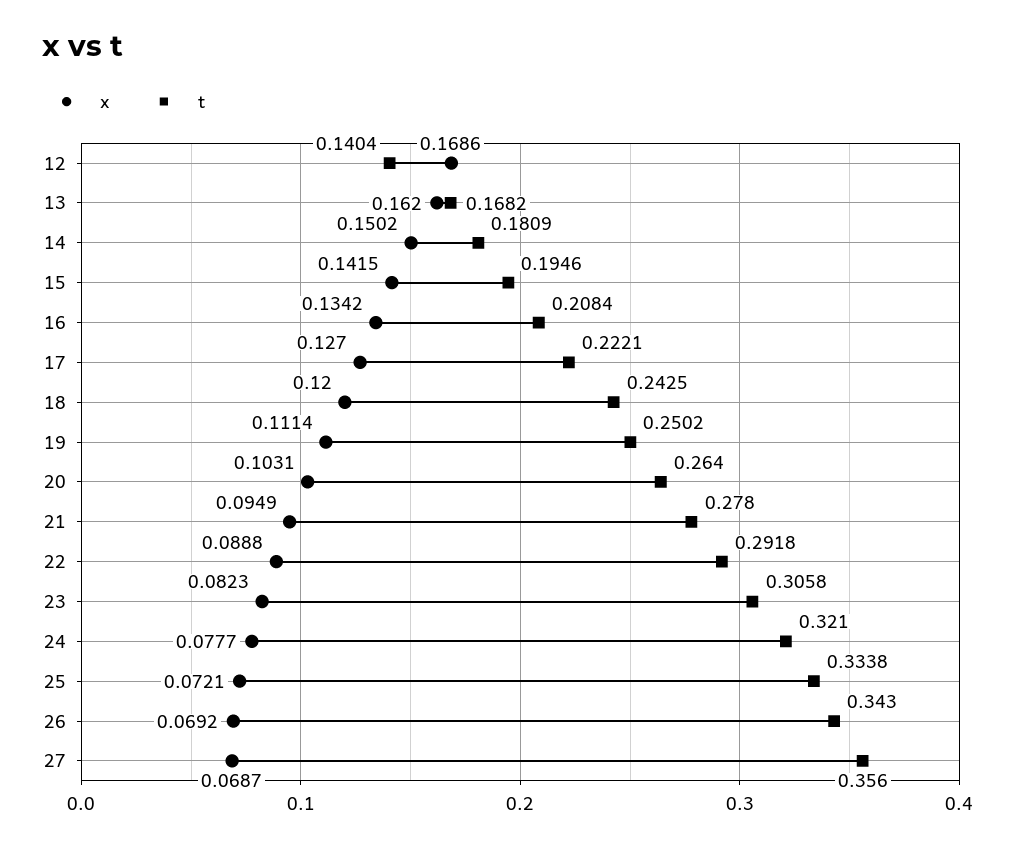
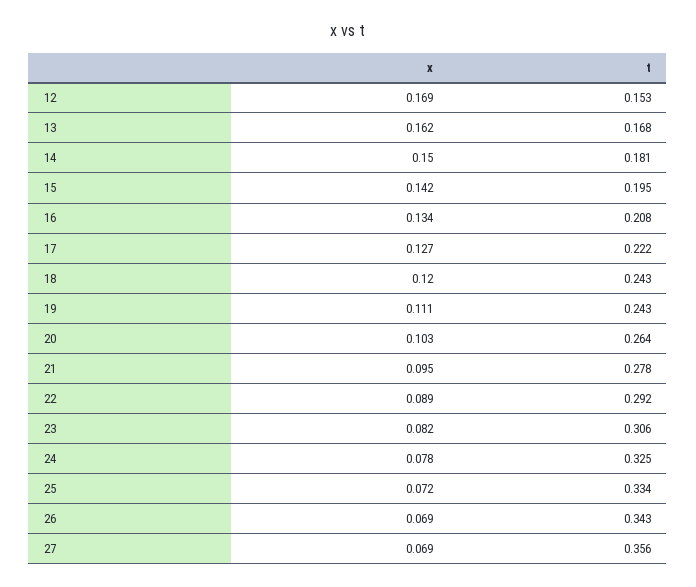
  {
    "x": {
      "12": 0.1686,
      "13": 0.162,
      "14": 0.1502,
      "15": 0.1415,
      "16": 0.1342,
      "17": 0.127,
      "18": 0.12,
      "19": 0.1114,
      "20": 0.1031,
      "21": 0.0949,
      "22": 0.0888,
      "23": 0.0823,
      "24": 0.0777,
      "25": 0.0721,
      "26": 0.0692,
      "27": 0.0687
    },
    "t": {
-     "12": 0.1404,
+     "12": 0.153,
      "13": 0.1682,
      "14": 0.1809,
      "15": 0.1946,
      "16": 0.2084,
      "17": 0.2221,
      "18": 0.2425,
-     "19": 0.2502,
+     "19": 0.243,
      "20": 0.264,
      "21": 0.278,
      "22": 0.2918,
      "23": 0.3058,
-     "24": 0.321,
+     "24": 0.325,
      "25": 0.3338,
      "26": 0.343,
      "27": 0.356
    }
  }

